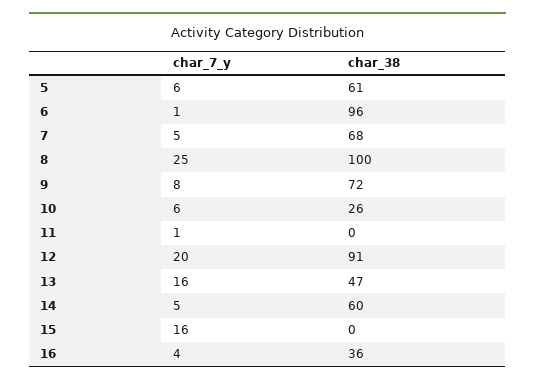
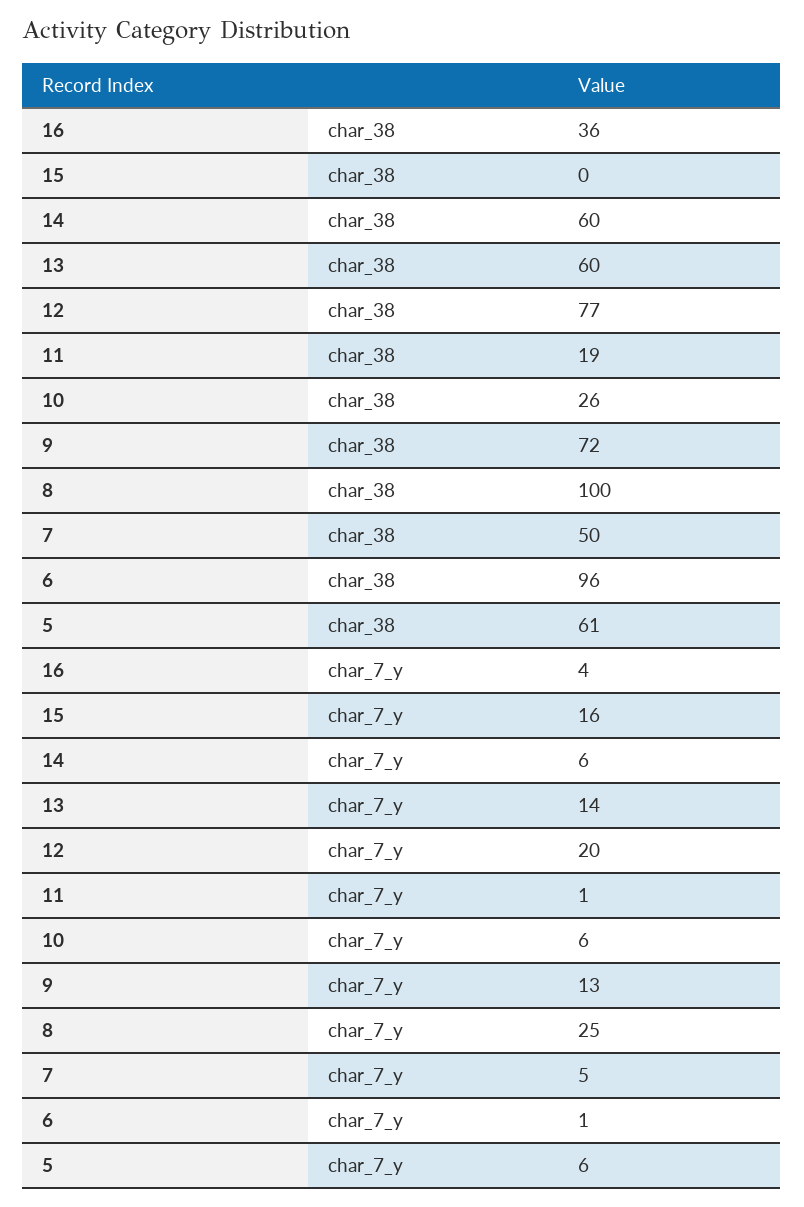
  {
    "char_7_y": {
      "5": 6,
      "6": 1,
      "7": 5,
      "8": 25,
-     "9": 8,
+     "9": 13,
      "10": 6,
      "11": 1,
      "12": 20,
-     "13": 16,
+     "13": 14,
-     "14": 5,
+     "14": 6,
      "15": 16,
      "16": 4
    },
    "char_38": {
      "5": 61,
      "6": 96,
-     "7": 68,
+     "7": 50,
      "8": 100,
      "9": 72,
      "10": 26,
-     "11": 0,
+     "11": 19,
-     "12": 91,
+     "12": 77,
-     "13": 47,
+     "13": 60,
      "14": 60,
      "15": 0,
      "16": 36
    }
  }

